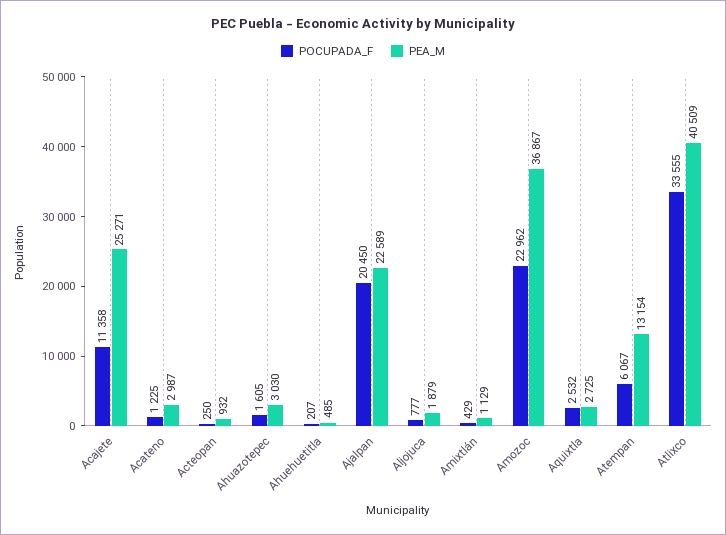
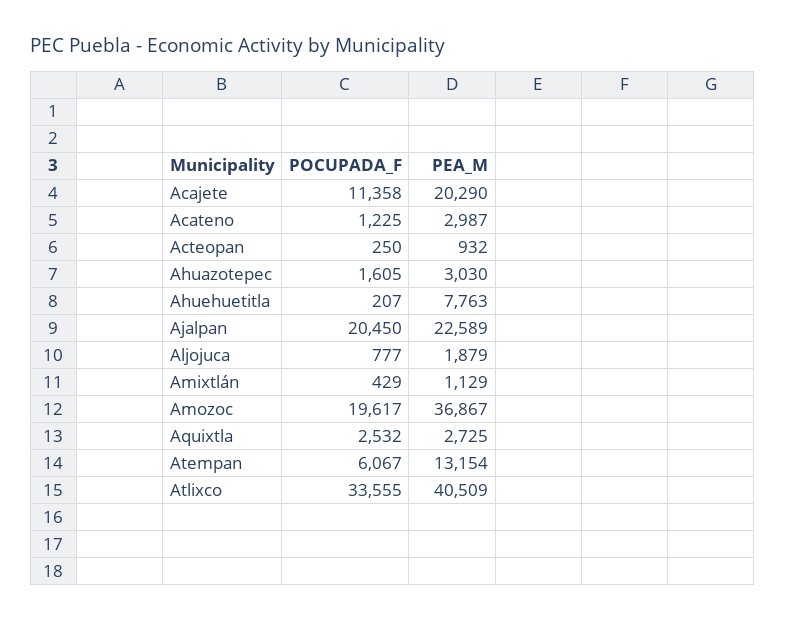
  {
    "POCUPADA_F": {
      "Acajete": 11358,
      "Acateno": 1225,
      "Acteopan": 250,
      "Ahuazotepec": 1605,
      "Ahuehuetitla": 207,
      "Ajalpan": 20450,
      "Aljojuca": 777,
      "Amixtlán": 429,
-     "Amozoc": 22962,
+     "Amozoc": 19617,
      "Aquixtla": 2532,
      "Atempan": 6067,
      "Atlixco": 33555
    },
    "PEA_M": {
-     "Acajete": 25271,
+     "Acajete": 20290,
      "Acateno": 2987,
      "Acteopan": 932,
      "Ahuazotepec": 3030,
-     "Ahuehuetitla": 485,
+     "Ahuehuetitla": 7763,
      "Ajalpan": 22589,
      "Aljojuca": 1879,
      "Amixtlán": 1129,
      "Amozoc": 36867,
      "Aquixtla": 2725,
      "Atempan": 13154,
      "Atlixco": 40509
    }
  }

